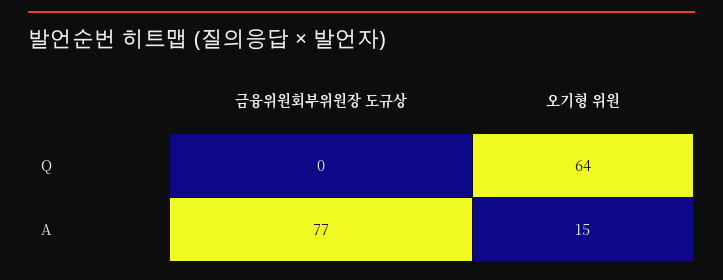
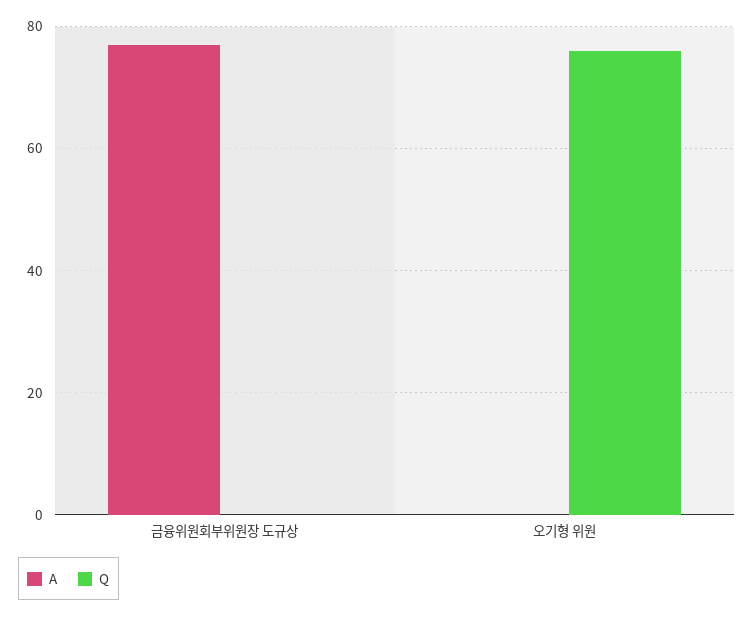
  {
    "Q": {
      "금융위원회부위원장 도규상": 0,
-     "오기형 위원": 64
+     "오기형 위원": 75
    },
    "A": {
      "금융위원회부위원장 도규상": 77,
-     "오기형 위원": 15
+     "오기형 위원": 0
    }
  }

